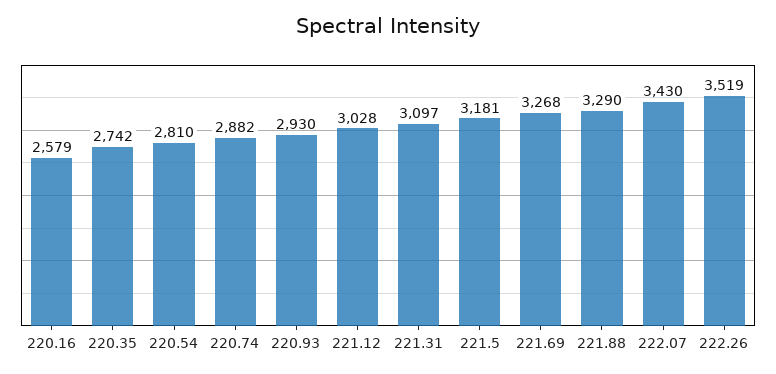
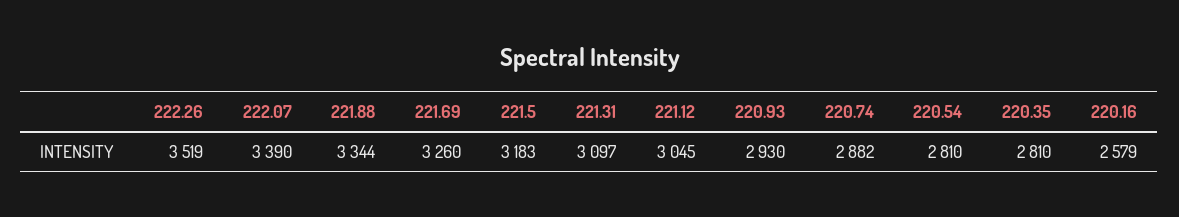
  {
    "220.16": 2579,
-   "220.35": 2742,
+   "220.35": 2810,
    "220.54": 2810,
    "220.74": 2882,
    "220.93": 2930,
-   "221.12": 3028,
+   "221.12": 3045,
    "221.31": 3097,
-   "221.5": 3181,
+   "221.5": 3183,
-   "221.69": 3268,
+   "221.69": 3260,
-   "221.88": 3290,
+   "221.88": 3344,
-   "222.07": 3430,
+   "222.07": 3390,
    "222.26": 3519
  }

